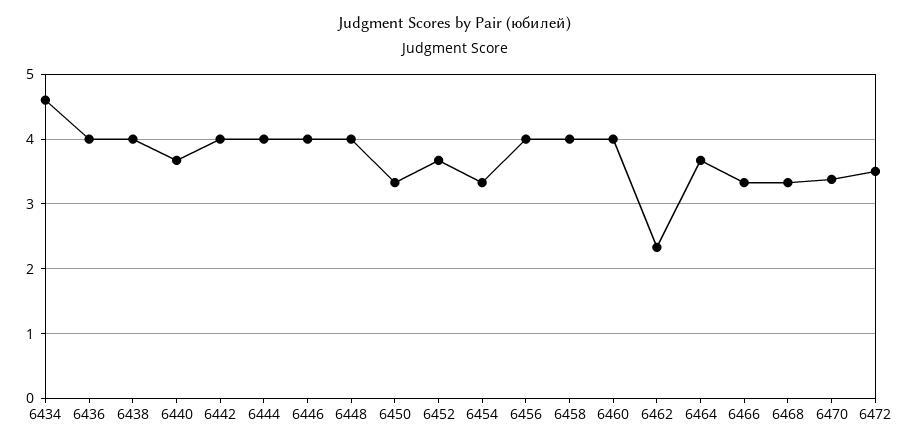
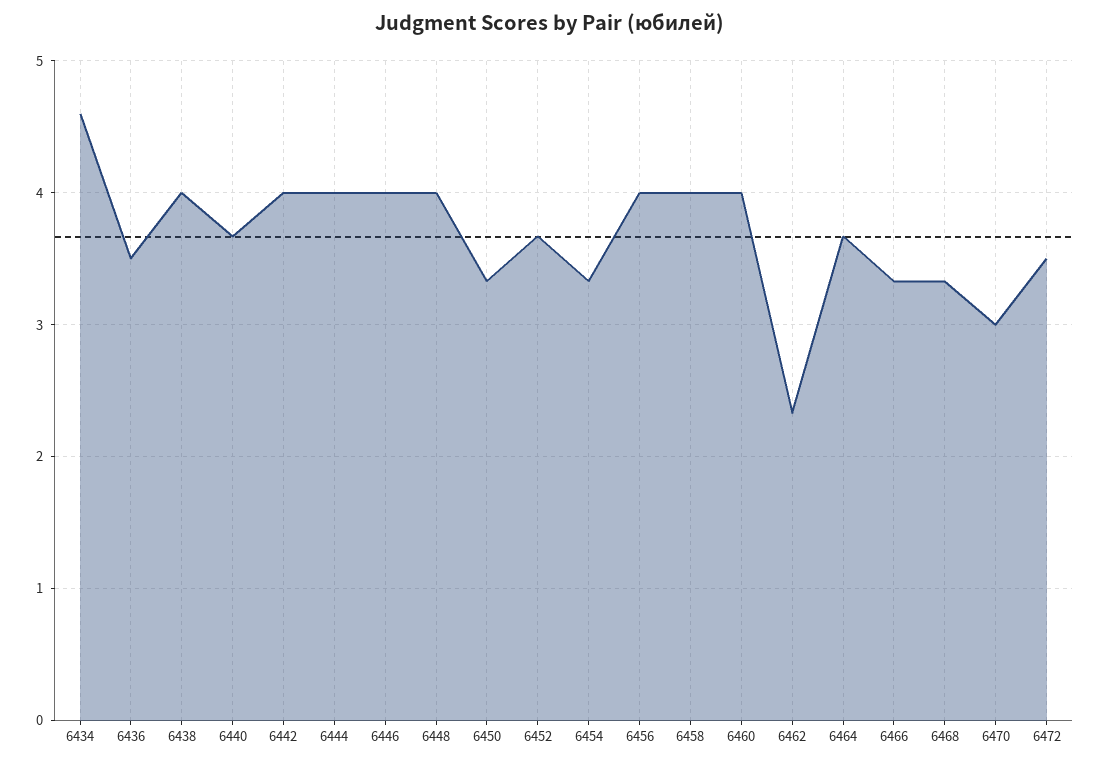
  {
    "6434": 4.6,
-   "6436": 4,
+   "6436": 3.5,
    "6438": 4,
    "6440": 3.7,
    "6442": 4,
    "6444": 4,
    "6446": 4,
    "6448": 4,
    "6450": 3.3,
    "6452": 3.7,
    "6454": 3.3,
    "6456": 4,
    "6458": 4,
    "6460": 4,
    "6462": 2.3,
    "6464": 3.7,
    "6466": 3.3,
    "6468": 3.3,
-   "6470": 3.4,
+   "6470": 3,
    "6472": 3.5
  }

